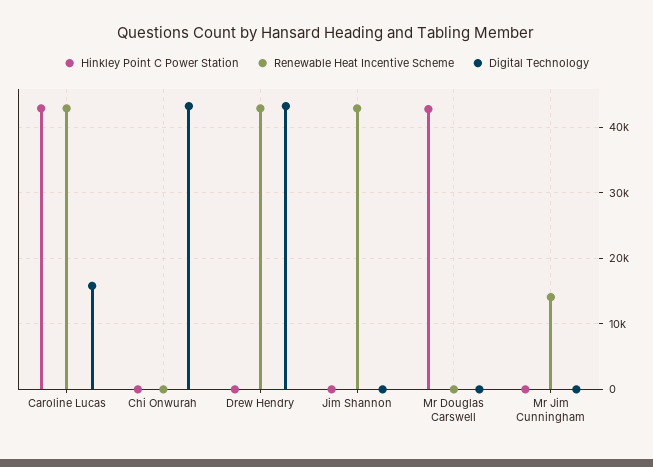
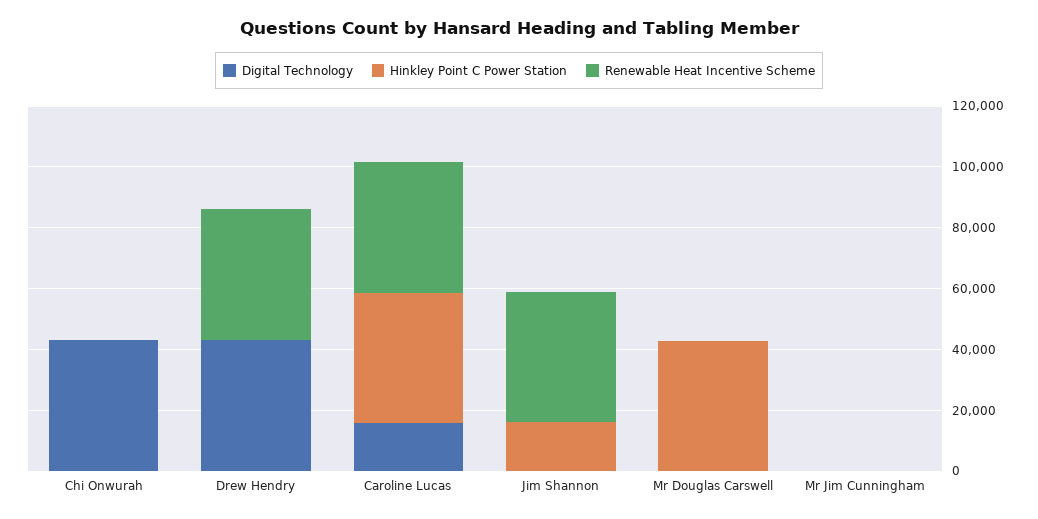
  {
    "Hinkley Point C Power Station": {
      "Caroline Lucas": 43000,
      "Chi Onwurah": 0,
      "Drew Hendry": 0,
-     "Jim Shannon": 0,
+     "Jim Shannon": 15000,
      "Mr Douglas Carswell": 43000,
      "Mr Jim Cunningham": 0
    },
    "Renewable Heat Incentive Scheme": {
      "Caroline Lucas": 43000,
      "Chi Onwurah": 0,
      "Drew Hendry": 43000,
      "Jim Shannon": 43000,
      "Mr Douglas Carswell": 0,
-     "Mr Jim Cunningham": 14000
+     "Mr Jim Cunningham": 0
    },
    "Digital Technology": {
      "Caroline Lucas": 16000,
      "Chi Onwurah": 43000,
      "Drew Hendry": 43000,
      "Jim Shannon": 0,
      "Mr Douglas Carswell": 0,
      "Mr Jim Cunningham": 0
    }
  }

